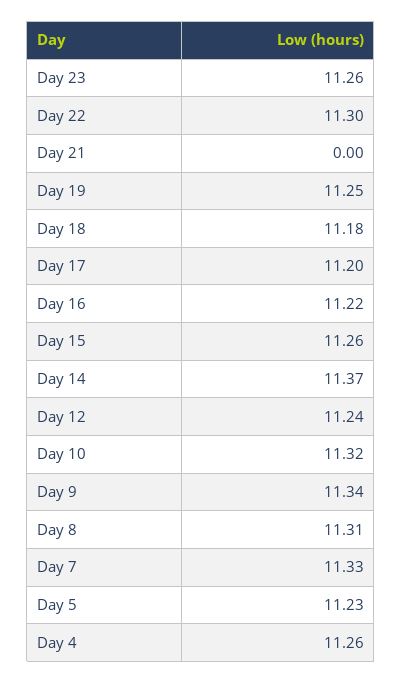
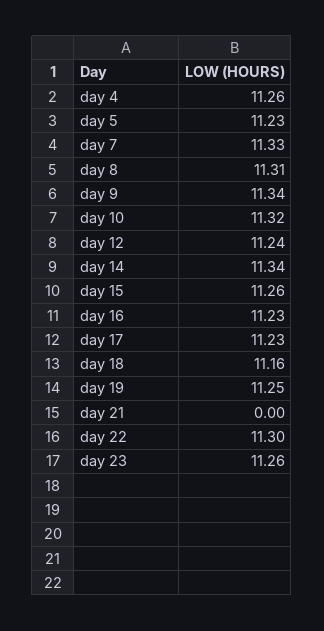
  {
    "Day 23": 11.26,
    "Day 22": 11.3,
    "Day 21": 0,
    "Day 19": 11.25,
-   "Day 18": 11.18,
+   "Day 18": 11.16,
-   "Day 17": 11.2,
+   "Day 17": 11.23,
-   "Day 16": 11.22,
+   "Day 16": 11.23,
    "Day 15": 11.26,
-   "Day 14": 11.37,
+   "Day 14": 11.34,
    "Day 12": 11.24,
    "Day 10": 11.32,
    "Day 9": 11.34,
    "Day 8": 11.31,
    "Day 7": 11.33,
    "Day 5": 11.23,
    "Day 4": 11.26
  }

